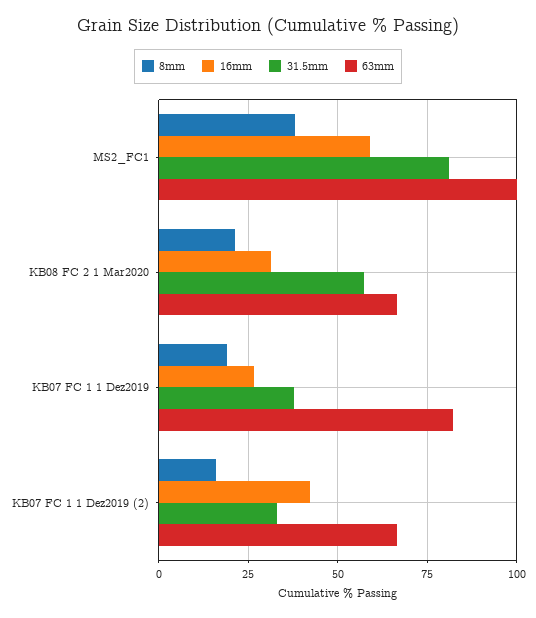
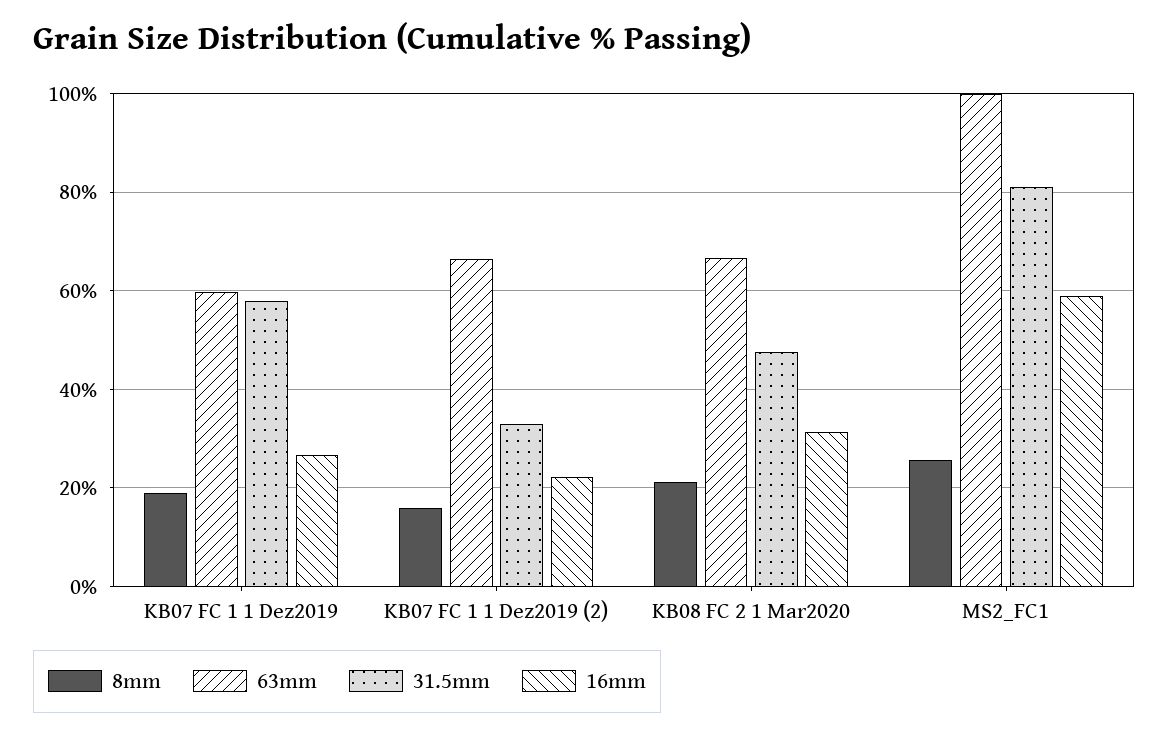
  {
    "8mm": {
-     "MS2_FC1": 37.5,
+     "MS2_FC1": 26,
      "KB08 FC 2 1 Mar2020": 22,
      "KB07 FC 1 1 Dez2019": 20,
      "KB07 FC 1 1 Dez2019 (2)": 16
    },
    "16mm": {
      "MS2_FC1": 58,
      "KB08 FC 2 1 Mar2020": 32,
      "KB07 FC 1 1 Dez2019": 26,
-     "KB07 FC 1 1 Dez2019 (2)": 42.5
+     "KB07 FC 1 1 Dez2019 (2)": 22
    },
    "31.5mm": {
      "MS2_FC1": 82,
-     "KB08 FC 2 1 Mar2020": 57.5,
+     "KB08 FC 2 1 Mar2020": 48,
-     "KB07 FC 1 1 Dez2019": 37.5,
+     "KB07 FC 1 1 Dez2019": 58,
      "KB07 FC 1 1 Dez2019 (2)": 32
    },
    "63mm": {
      "MS2_FC1": 100,
      "KB08 FC 2 1 Mar2020": 66,
-     "KB07 FC 1 1 Dez2019": 82.5,
+     "KB07 FC 1 1 Dez2019": 60,
      "KB07 FC 1 1 Dez2019 (2)": 66
    }
  }

